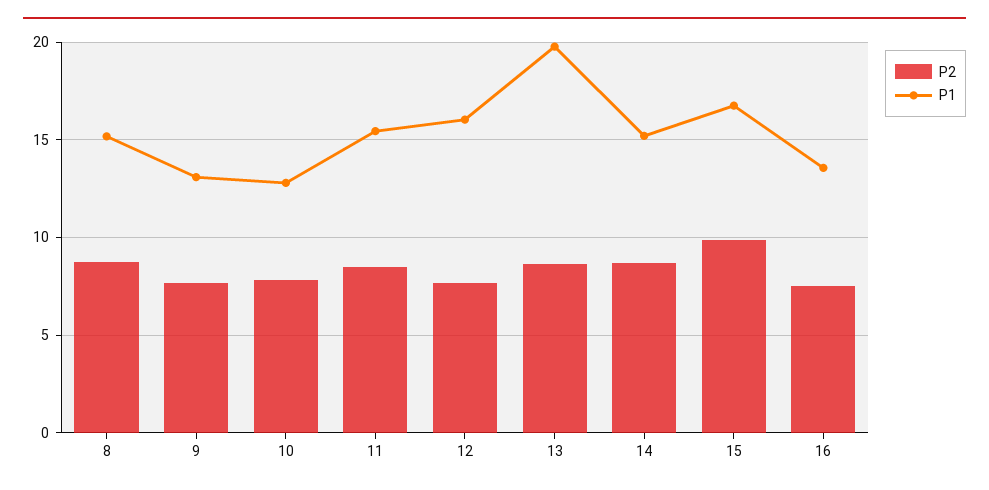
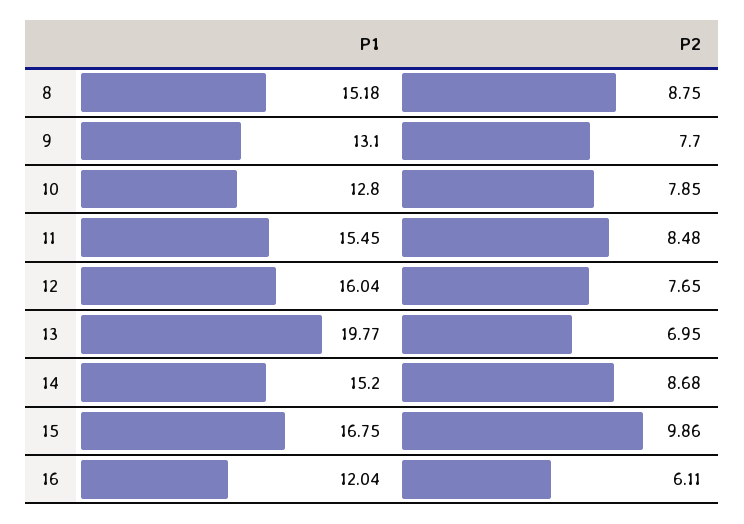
  {
    "P2": {
      "8": 8.75,
      "9": 7.7,
      "10": 7.85,
      "11": 8.48,
      "12": 7.65,
-     "13": 8.5,
+     "13": 6.95,
      "14": 8.68,
      "15": 9.86,
-     "16": 7.5
+     "16": 6.11
    },
    "P1": {
      "8": 15.18,
      "9": 13.1,
      "10": 12.8,
      "11": 15.45,
      "12": 16.04,
      "13": 19.77,
      "14": 15.2,
      "15": 16.75,
-     "16": 13.5
+     "16": 12.04
    }
  }

